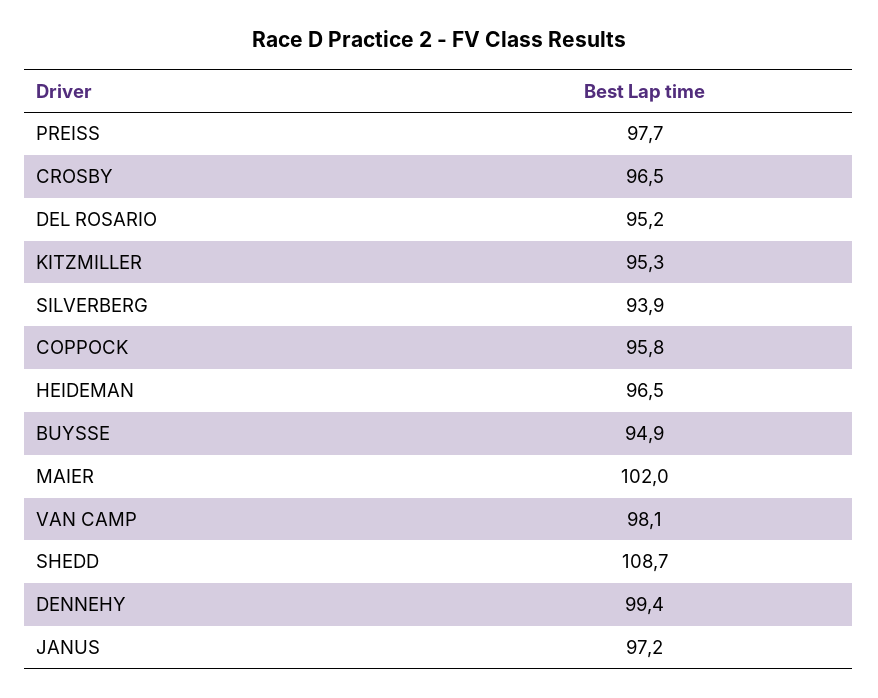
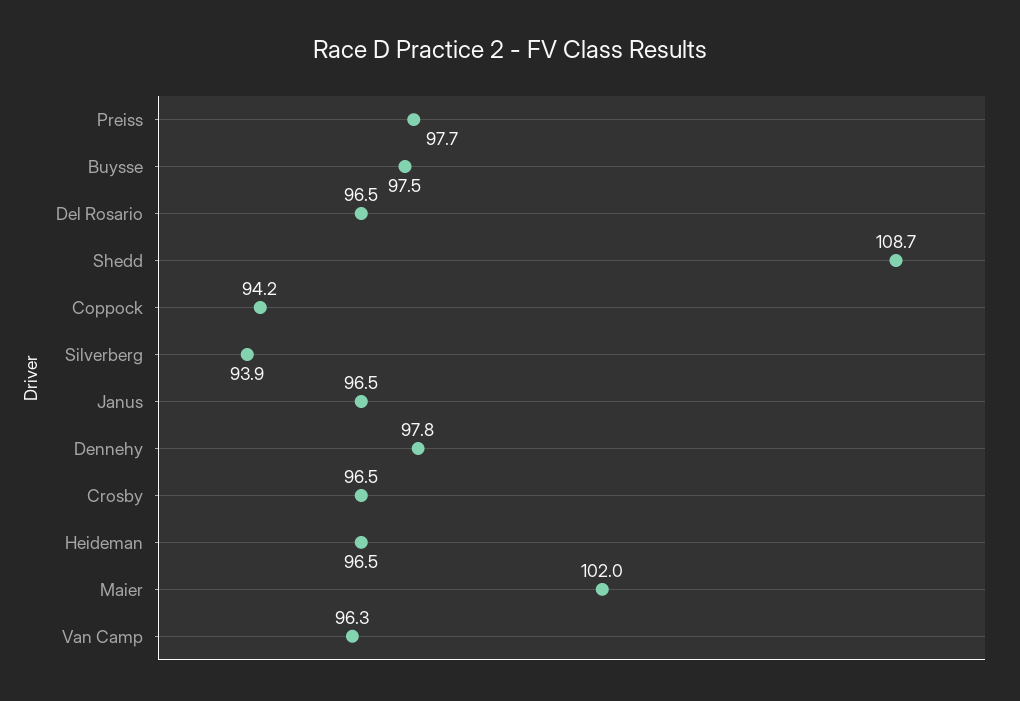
  {
    "PREISS": 97.7,
    "CROSBY": 96.5,
-   "DEL ROSARIO": 95.2,
+   "DEL ROSARIO": 96.5,
-   "KITZMILLER": 95.3,
    "SILVERBERG": 93.9,
-   "COPPOCK": 95.8,
+   "COPPOCK": 94.2,
    "HEIDEMAN": 96.5,
-   "BUYSSE": 94.9,
+   "BUYSSE": 97.5,
    "MAIER": 102,
-   "VAN CAMP": 98.1,
+   "VAN CAMP": 96.3,
    "SHEDD": 108.7,
-   "DENNEHY": 99.4,
+   "DENNEHY": 97.8,
-   "JANUS": 97.2
+   "JANUS": 96.5
  }

